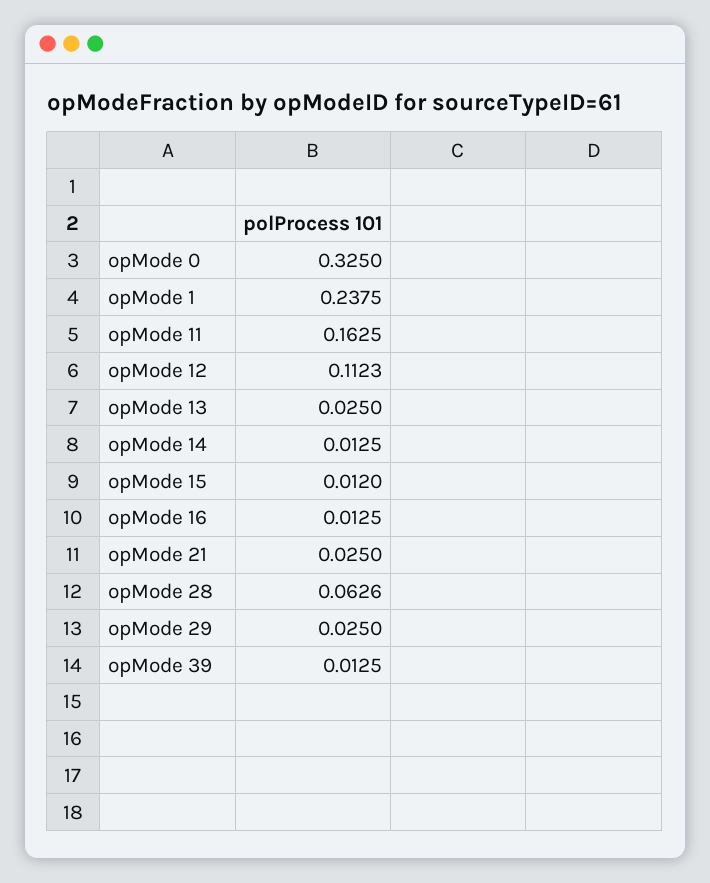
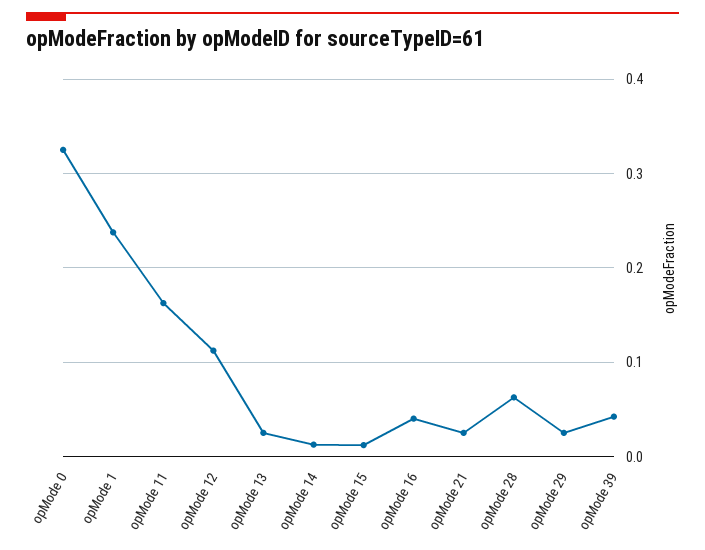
  {
    "opMode 0": 0.325,
    "opMode 1": 0.2375,
    "opMode 11": 0.1625,
    "opMode 12": 0.1123,
    "opMode 13": 0.025,
    "opMode 14": 0.0125,
    "opMode 15": 0.012,
-   "opMode 16": 0.0125,
+   "opMode 16": 0.04,
    "opMode 21": 0.025,
    "opMode 28": 0.0626,
    "opMode 29": 0.025,
-   "opMode 39": 0.0125
+   "opMode 39": 0.04
  }

